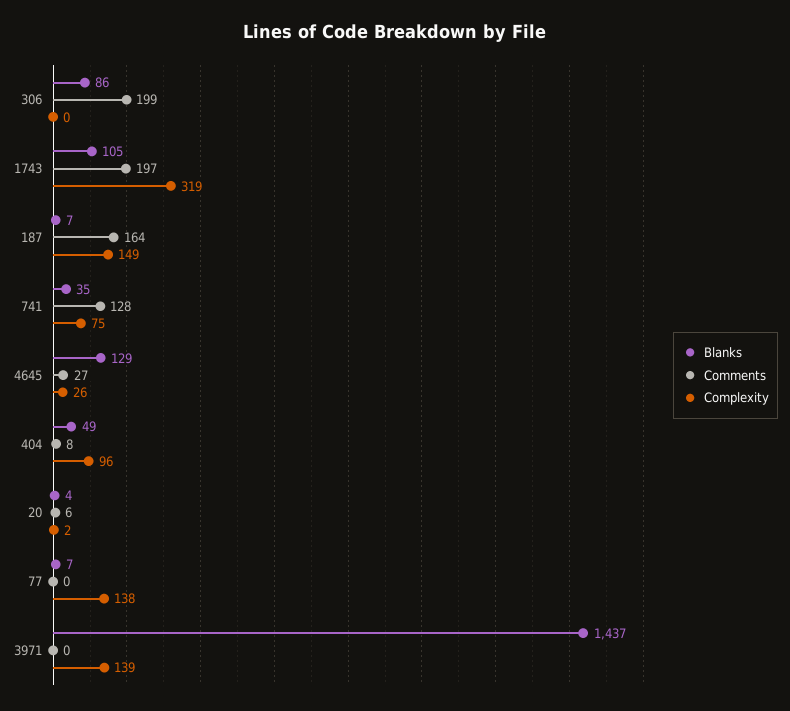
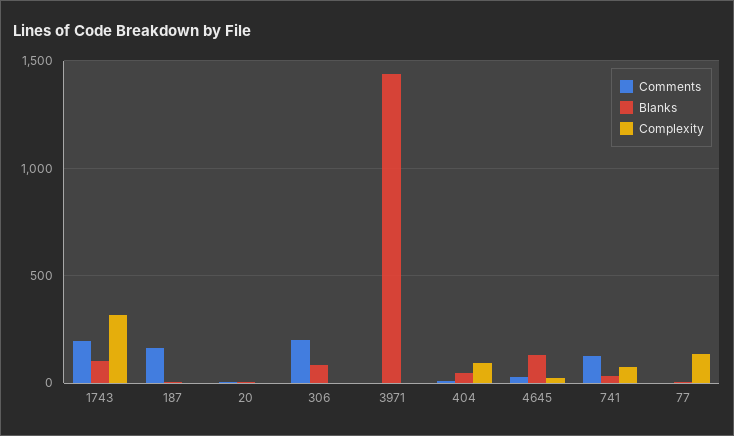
  {
    "Blanks": {
      "306": 86,
      "1743": 105,
      "187": 7,
      "741": 35,
      "4645": 129,
      "404": 49,
      "20": 4,
      "77": 7,
      "3971": 1437
    },
    "Comments": {
      "306": 199,
      "1743": 197,
      "187": 164,
      "741": 128,
      "4645": 27,
      "404": 8,
      "20": 6,
      "77": 0,
      "3971": 0
    },
    "Complexity": {
      "306": 0,
      "1743": 319,
-     "187": 149,
+     "187": 0,
      "741": 75,
      "4645": 26,
      "404": 96,
      "20": 2,
      "77": 138,
-     "3971": 139
+     "3971": 0
    }
  }

